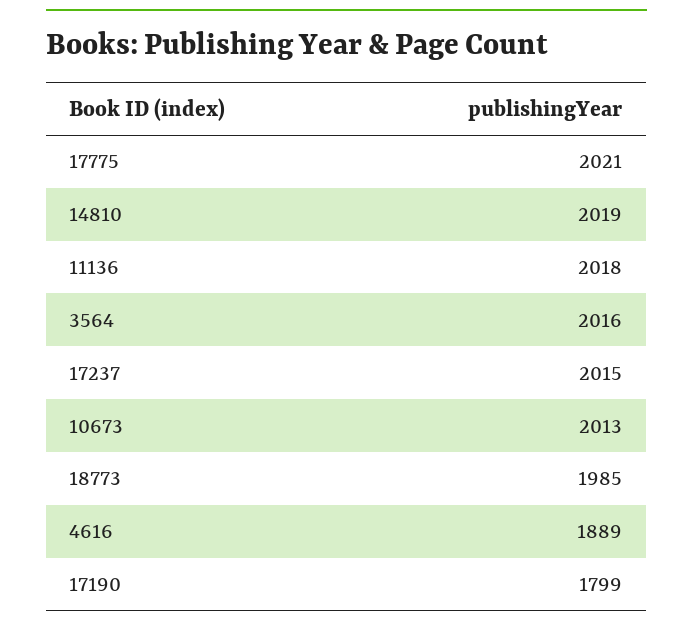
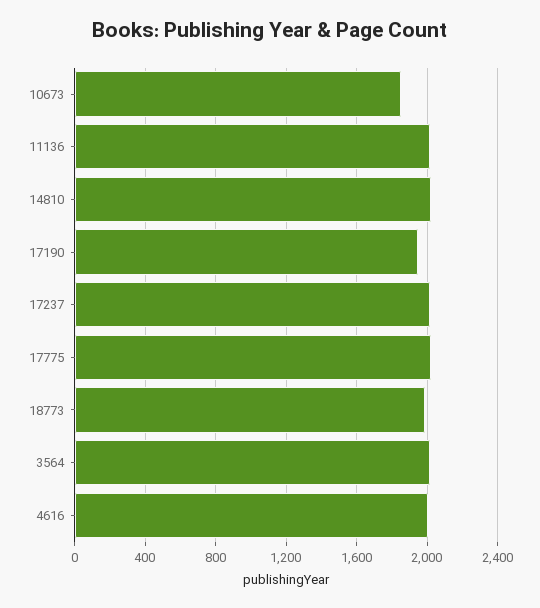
  {
    "17775": 2021,
    "14810": 2019,
    "11136": 2018,
    "3564": 2016,
    "17237": 2015,
-   "10673": 2013,
+   "10673": 1850,
    "18773": 1985,
-   "4616": 1889,
+   "4616": 2000,
-   "17190": 1799
+   "17190": 1950
  }

